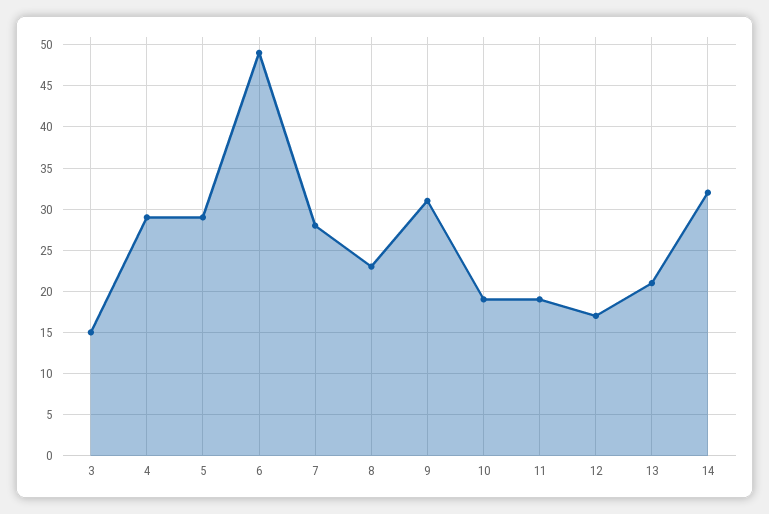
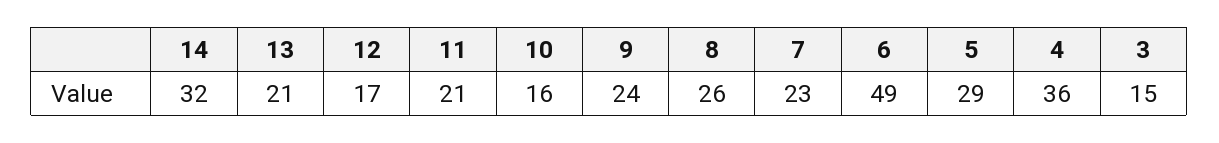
  {
    "3": 15,
-   "4": 29,
+   "4": 36,
    "5": 29,
    "6": 49,
-   "7": 28,
+   "7": 23,
-   "8": 23,
+   "8": 26,
-   "9": 31,
+   "9": 24,
-   "10": 19,
+   "10": 16,
-   "11": 19,
+   "11": 21,
    "12": 17,
    "13": 21,
    "14": 32
  }

